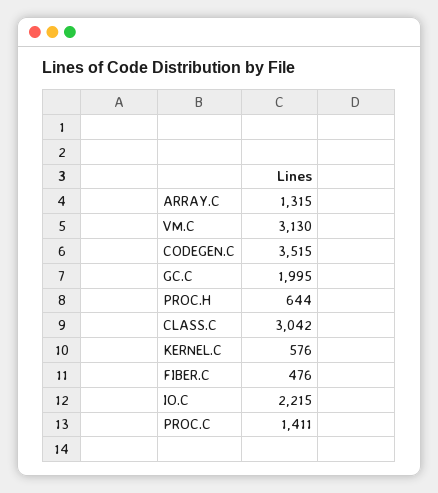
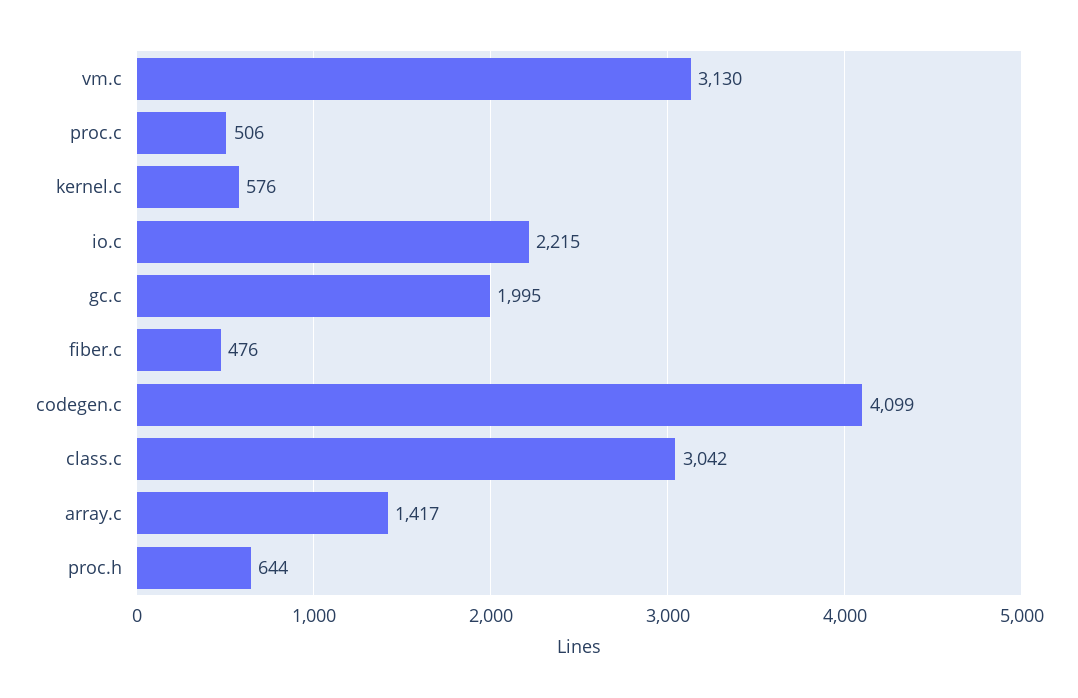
  {
-   "ARRAY.C": 1315,
+   "ARRAY.C": 1417,
    "VM.C": 3130,
-   "CODEGEN.C": 3515,
+   "CODEGEN.C": 4099,
    "GC.C": 1995,
    "PROC.H": 644,
    "CLASS.C": 3042,
    "KERNEL.C": 576,
    "FIBER.C": 476,
    "IO.C": 2215,
-   "PROC.C": 1411
+   "PROC.C": 506
  }

